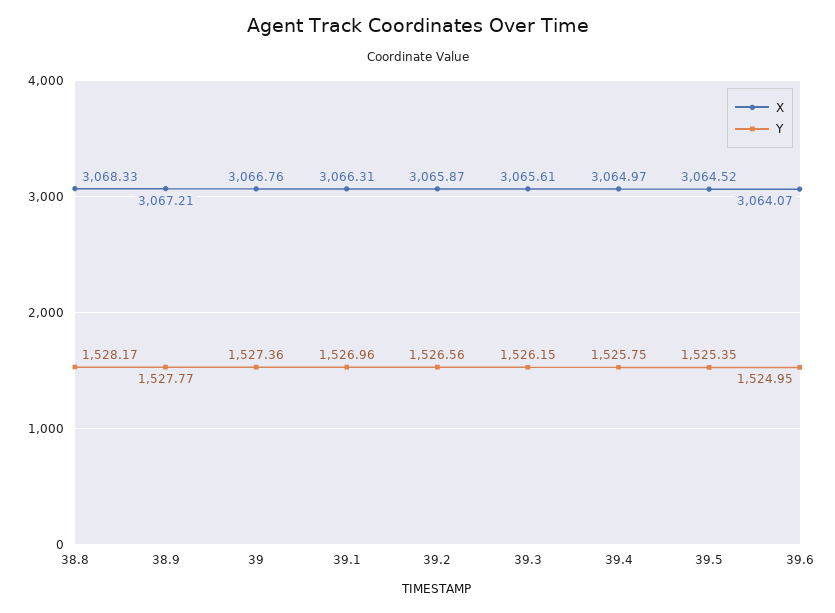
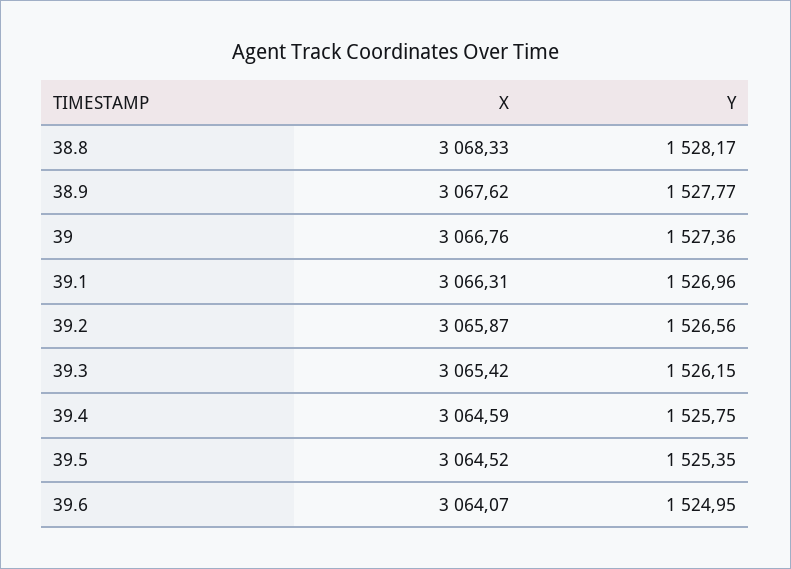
  {
    "X": {
      "38.8": 3068.33,
-     "38.9": 3067.21,
+     "38.9": 3067.62,
      "39": 3066.76,
      "39.1": 3066.31,
      "39.2": 3065.87,
-     "39.3": 3065.61,
+     "39.3": 3065.42,
-     "39.4": 3064.97,
+     "39.4": 3064.59,
      "39.5": 3064.52,
      "39.6": 3064.07
    },
    "Y": {
      "38.8": 1528.17,
      "38.9": 1527.77,
      "39": 1527.36,
      "39.1": 1526.96,
      "39.2": 1526.56,
      "39.3": 1526.15,
      "39.4": 1525.75,
      "39.5": 1525.35,
      "39.6": 1524.95
    }
  }

